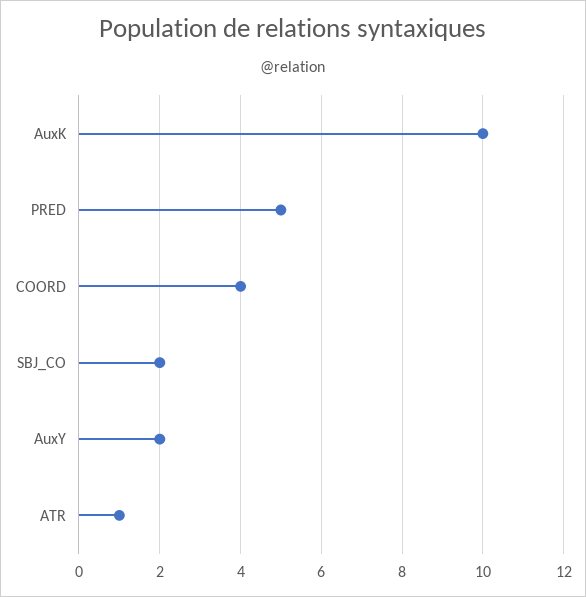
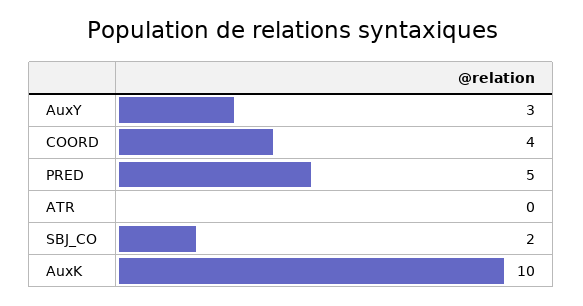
  {
    "AuxK": 10,
    "PRED": 5,
    "COORD": 4,
    "SBJ_CO": 2,
-   "AuxY": 2,
+   "AuxY": 3,
-   "ATR": 1
+   "ATR": 0
  }

